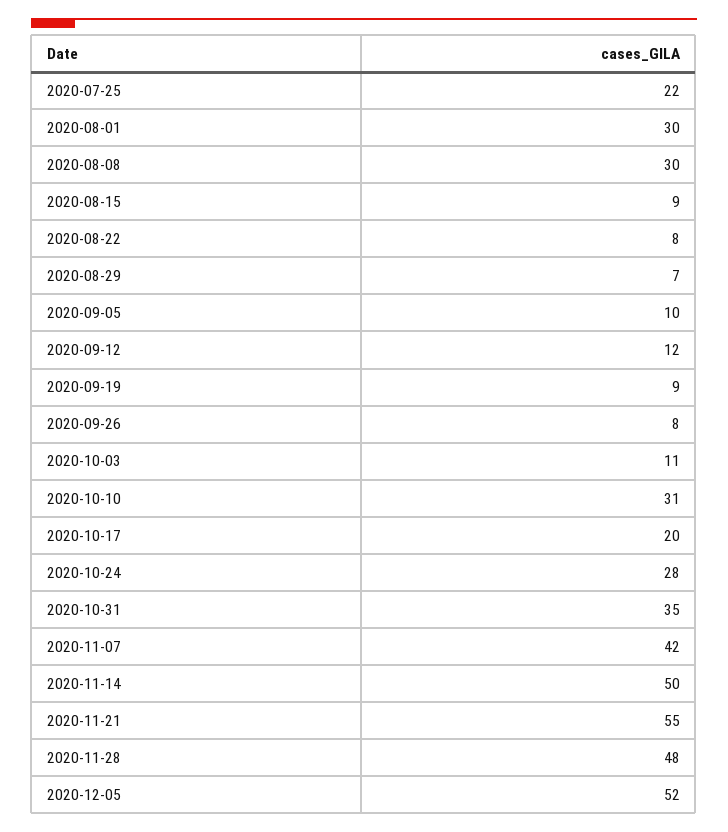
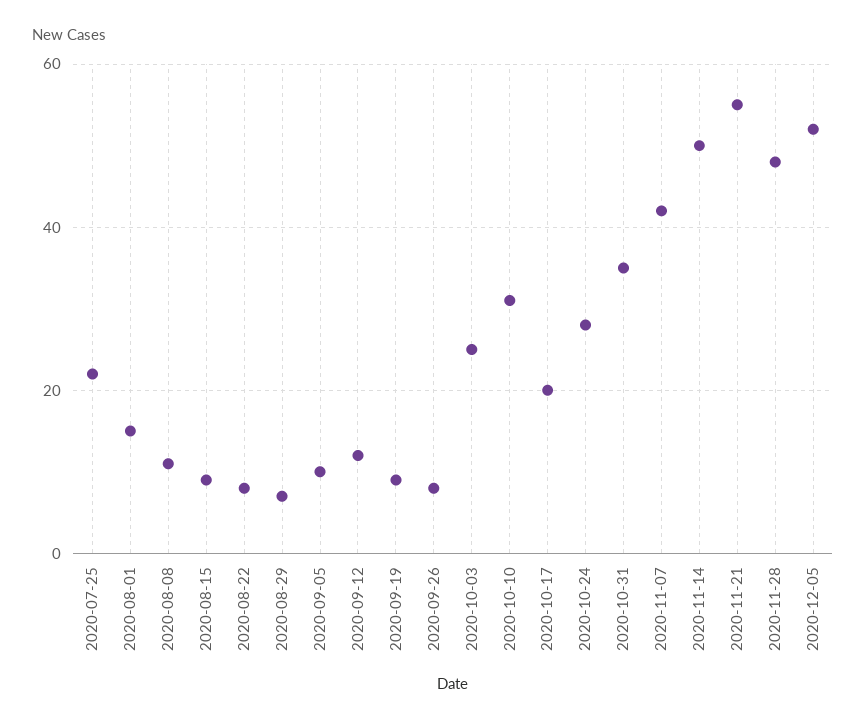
  {
    "2020-07-25": 22,
-   "2020-08-01": 30,
+   "2020-08-01": 15,
-   "2020-08-08": 30,
+   "2020-08-08": 10,
    "2020-08-15": 9,
    "2020-08-22": 8,
    "2020-08-29": 7,
    "2020-09-05": 10,
    "2020-09-12": 12,
    "2020-09-19": 9,
    "2020-09-26": 8,
-   "2020-10-03": 11,
+   "2020-10-03": 25,
    "2020-10-10": 31,
    "2020-10-17": 20,
    "2020-10-24": 28,
    "2020-10-31": 35,
    "2020-11-07": 42,
    "2020-11-14": 50,
    "2020-11-21": 55,
    "2020-11-28": 48,
    "2020-12-05": 52
  }

